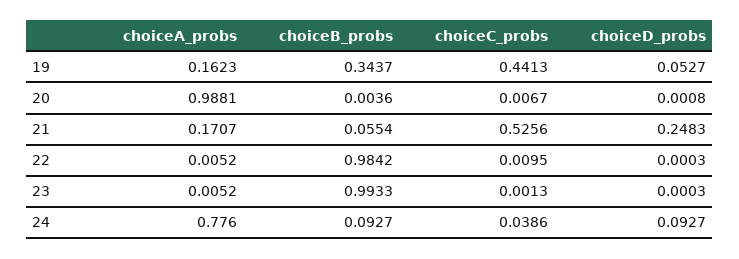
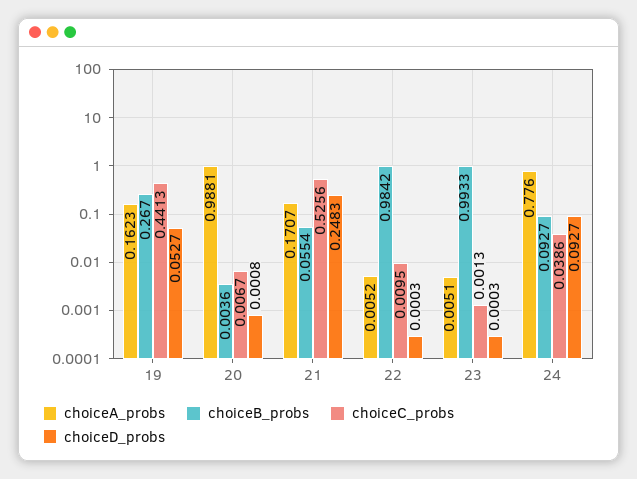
  {
    "choiceA_probs": {
      "19": 0.1623,
      "20": 0.9881,
      "21": 0.1707,
      "22": 0.0052,
-     "23": 0.0052,
+     "23": 0.0051,
      "24": 0.776
    },
    "choiceB_probs": {
-     "19": 0.3437,
+     "19": 0.267,
      "20": 0.0036,
      "21": 0.0554,
      "22": 0.9842,
      "23": 0.9933,
      "24": 0.0927
    },
    "choiceC_probs": {
      "19": 0.4413,
      "20": 0.0067,
      "21": 0.5256,
      "22": 0.0095,
      "23": 0.0013,
      "24": 0.0386
    },
    "choiceD_probs": {
      "19": 0.0527,
      "20": 0.0008,
      "21": 0.2483,
      "22": 0.0003,
      "23": 0.0003,
      "24": 0.0927
    }
  }

